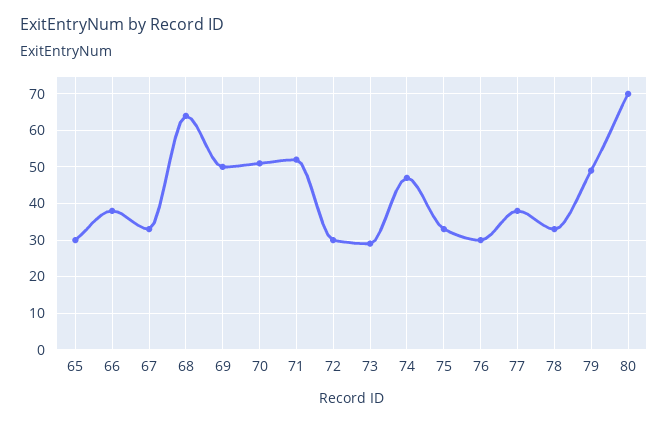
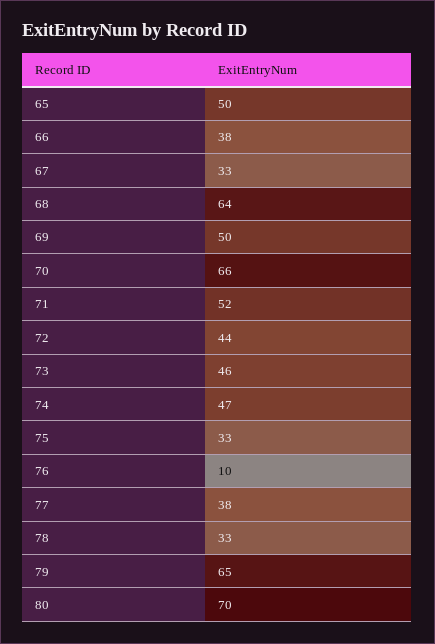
  {
-   "65": 30,
+   "65": 50,
    "66": 38,
    "67": 33,
    "68": 64,
    "69": 50,
-   "70": 50,
+   "70": 66,
    "71": 52,
-   "72": 30,
+   "72": 44,
-   "73": 30,
+   "73": 46,
    "74": 47,
    "75": 33,
-   "76": 30,
+   "76": 10,
    "77": 38,
    "78": 33,
-   "79": 50,
+   "79": 65,
    "80": 70
  }

